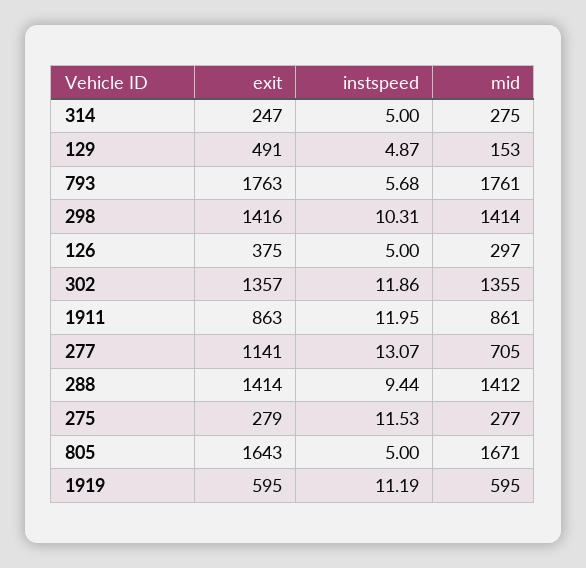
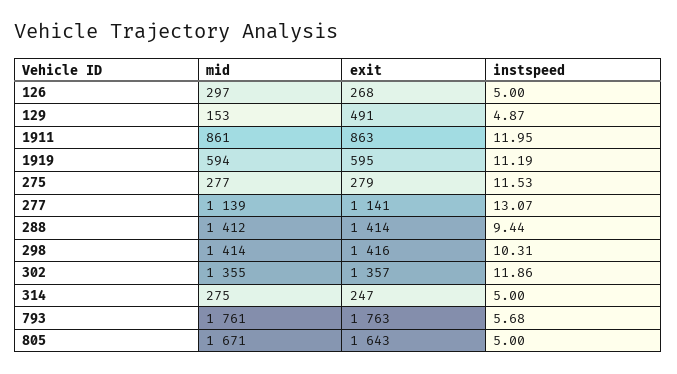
  {
    "exit": {
      "314": 247,
      "129": 491,
      "793": 1763,
      "298": 1416,
-     "126": 375,
+     "126": 268,
      "302": 1357,
      "1911": 863,
      "277": 1141,
      "288": 1414,
      "275": 279,
      "805": 1643,
      "1919": 595
    },
    "instspeed": {
      "314": 5,
      "129": 4.87,
      "793": 5.68,
      "298": 10.31,
      "126": 5,
      "302": 11.86,
      "1911": 11.95,
      "277": 13.07,
      "288": 9.44,
      "275": 11.53,
      "805": 5,
      "1919": 11.19
    },
    "mid": {
      "314": 275,
      "129": 153,
      "793": 1761,
      "298": 1414,
      "126": 297,
      "302": 1355,
      "1911": 861,
-     "277": 705,
+     "277": 1139,
      "288": 1412,
      "275": 277,
      "805": 1671,
-     "1919": 595
+     "1919": 594
    }
  }

